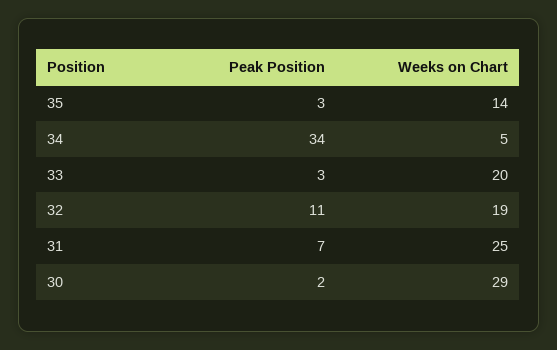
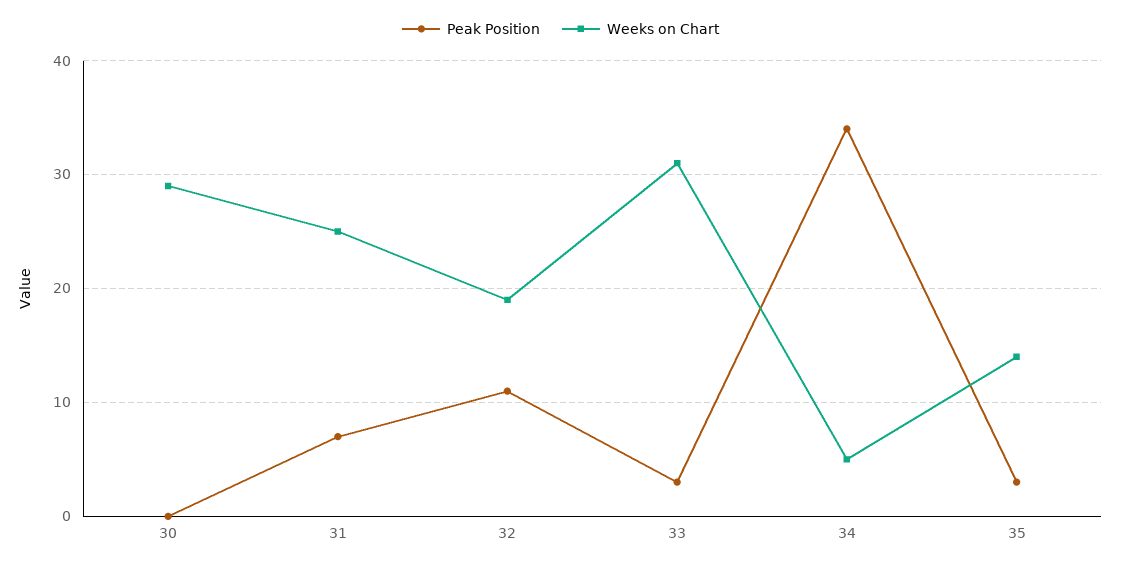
  {
    "Peak Position": {
      "35": 3,
      "34": 34,
      "33": 3,
      "32": 11,
      "31": 7,
-     "30": 2
+     "30": 0
    },
    "Weeks on Chart": {
      "35": 14,
      "34": 5,
-     "33": 20,
+     "33": 31,
      "32": 19,
      "31": 25,
      "30": 29
    }
  }

